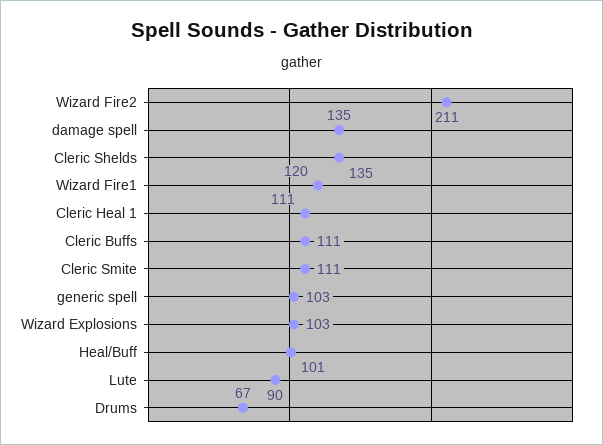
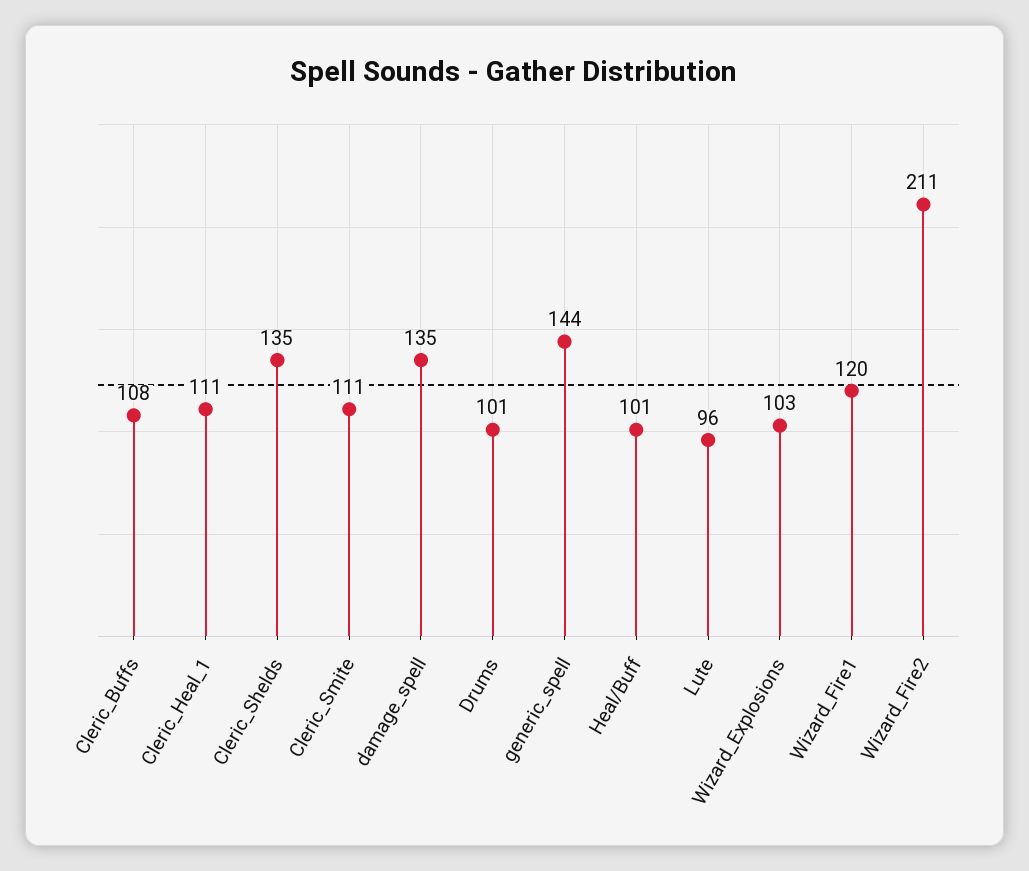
  {
    "Wizard Fire2": 211,
    "damage spell": 135,
    "Cleric Shelds": 135,
    "Wizard Fire1": 120,
    "Cleric Heal 1": 111,
-   "Cleric Buffs": 111,
+   "Cleric Buffs": 108,
    "Cleric Smite": 111,
-   "generic spell": 103,
+   "generic spell": 144,
    "Wizard Explosions": 103,
    "Heal/Buff": 101,
-   "Lute": 90,
+   "Lute": 96,
-   "Drums": 67
+   "Drums": 101
  }

